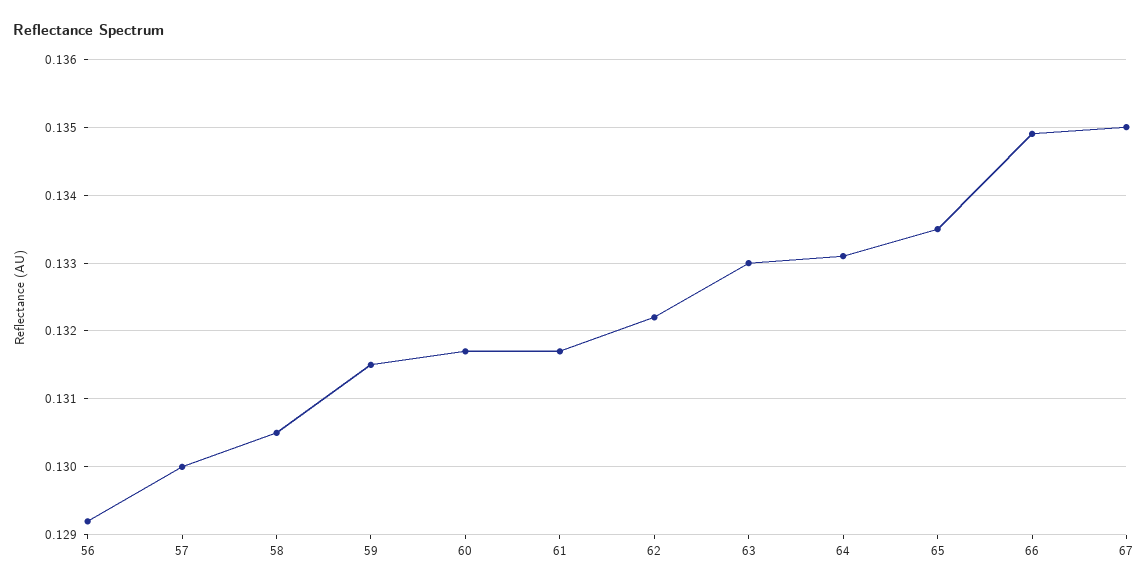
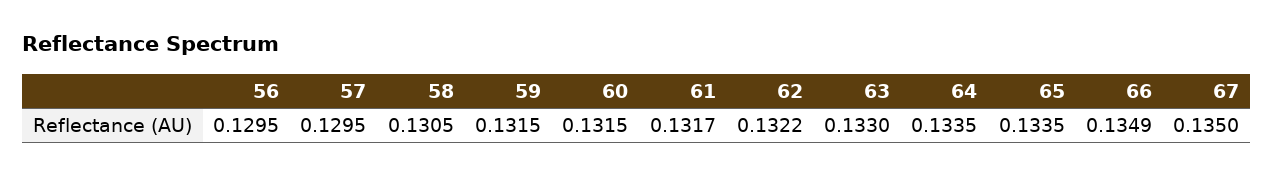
  {
-   "56": 0.1292,
+   "56": 0.1295,
-   "57": 0.13,
+   "57": 0.1295,
    "58": 0.1305,
    "59": 0.1315,
-   "60": 0.1317,
+   "60": 0.1315,
    "61": 0.1317,
    "62": 0.1322,
    "63": 0.133,
-   "64": 0.1331,
+   "64": 0.1335,
    "65": 0.1335,
    "66": 0.1349,
    "67": 0.135
  }

